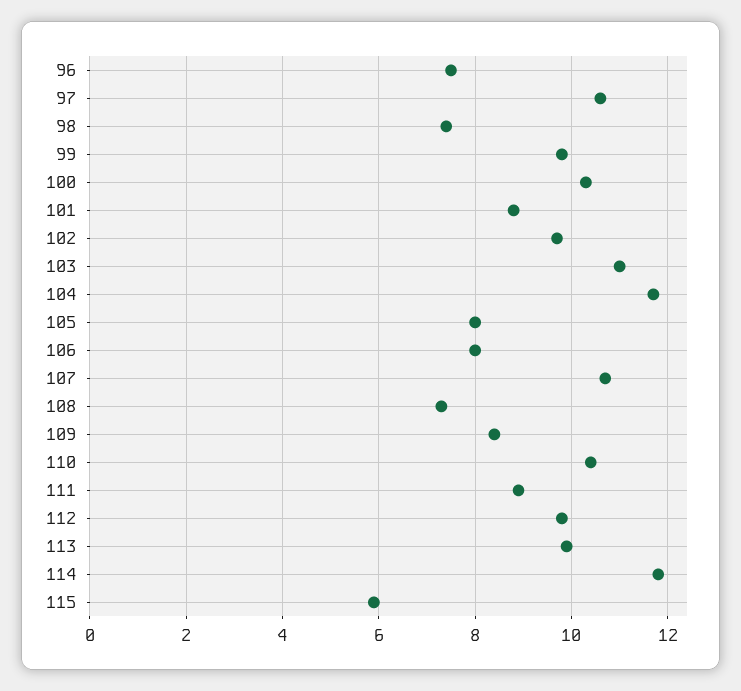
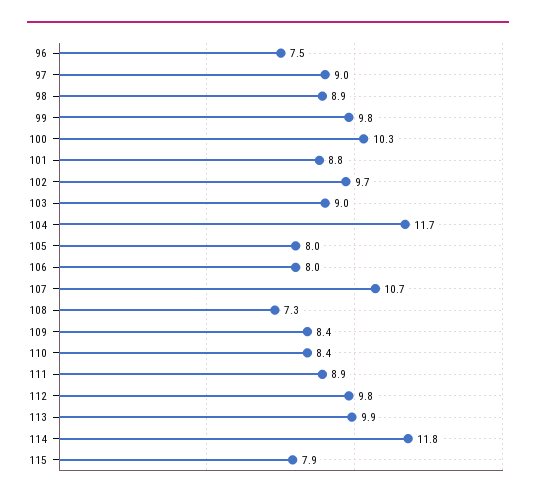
  {
    "96": 7.5,
-   "97": 10.5,
+   "97": 9,
-   "98": 7.5,
+   "98": 8.9,
    "99": 9.8,
    "100": 10.3,
    "101": 8.8,
    "102": 9.7,
-   "103": 11,
+   "103": 9,
    "104": 11.7,
    "105": 8,
    "106": 8,
    "107": 10.7,
    "108": 7.3,
    "109": 8.4,
-   "110": 10.5,
+   "110": 8.4,
    "111": 8.9,
    "112": 9.8,
    "113": 9.9,
    "114": 11.8,
-   "115": 6
+   "115": 7.9
  }

